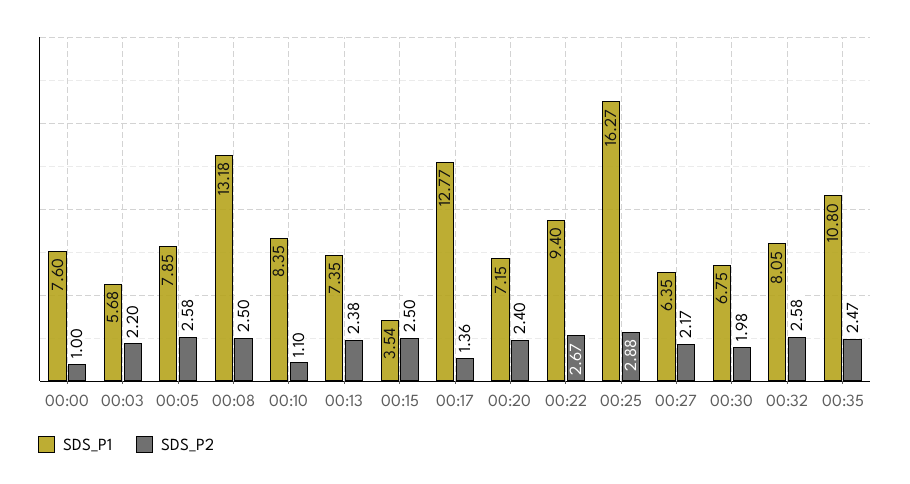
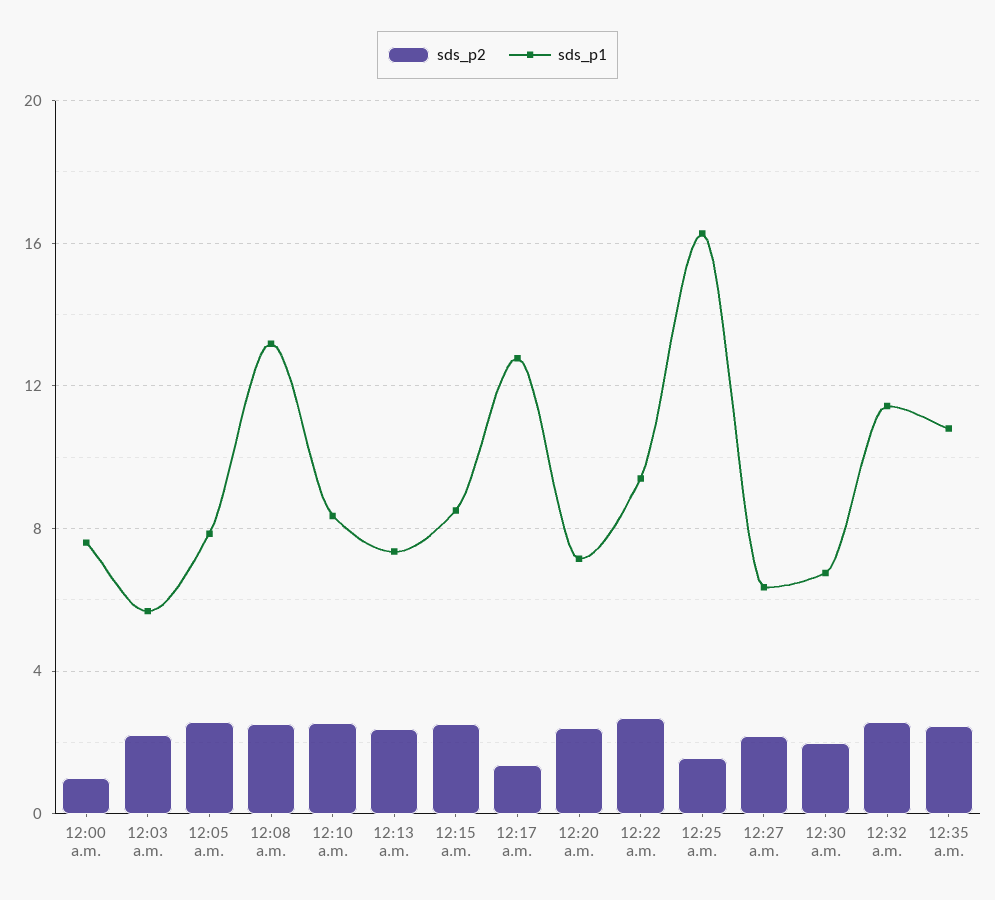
  {
    "SDS_P1": {
      "00:00": 7.6,
      "00:03": 5.68,
      "00:05": 7.85,
      "00:08": 13.18,
      "00:10": 8.35,
      "00:13": 7.35,
-     "00:15": 3.54,
+     "00:15": 8.5,
      "00:17": 12.77,
      "00:20": 7.15,
      "00:22": 9.4,
      "00:25": 16.27,
      "00:27": 6.35,
      "00:30": 6.75,
-     "00:32": 8.05,
+     "00:32": 11.5,
      "00:35": 10.8
    },
    "SDS_P2": {
      "00:00": 1,
      "00:03": 2.2,
      "00:05": 2.58,
      "00:08": 2.5,
-     "00:10": 1.1,
+     "00:10": 2.5,
      "00:13": 2.38,
      "00:15": 2.5,
      "00:17": 1.36,
      "00:20": 2.4,
      "00:22": 2.67,
-     "00:25": 2.88,
+     "00:25": 1.5,
      "00:27": 2.17,
      "00:30": 1.98,
      "00:32": 2.58,
      "00:35": 2.47
    }
  }

